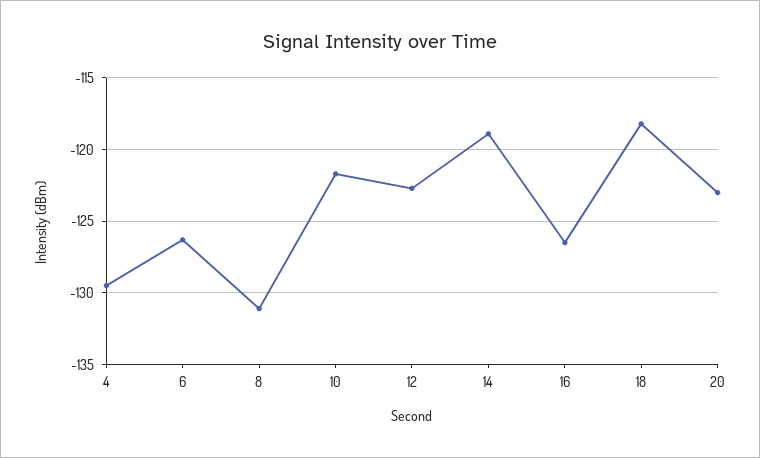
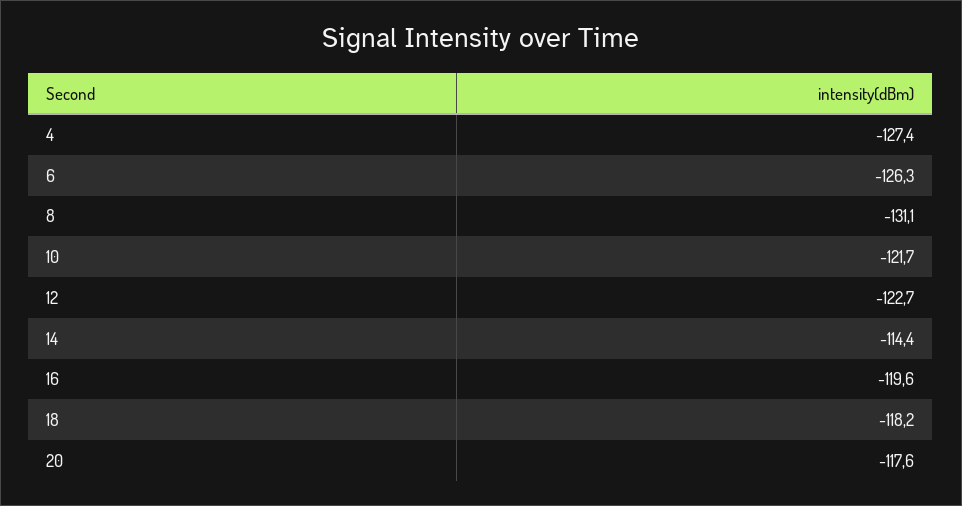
  {
-   "4": -129.5,
+   "4": -127.4,
    "6": -126.3,
    "8": -131.1,
    "10": -121.7,
    "12": -122.7,
-   "14": -119,
+   "14": -114.4,
-   "16": -126.5,
+   "16": -119.6,
    "18": -118.2,
-   "20": -123
+   "20": -117.6
  }

